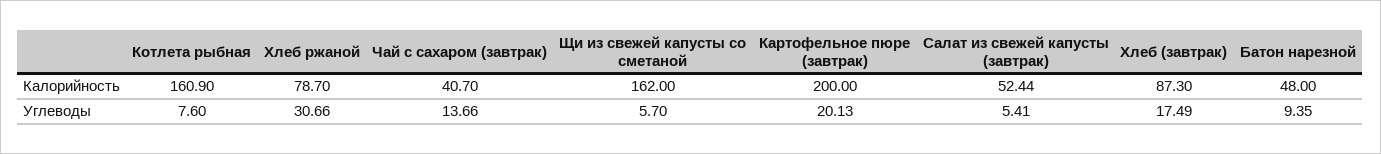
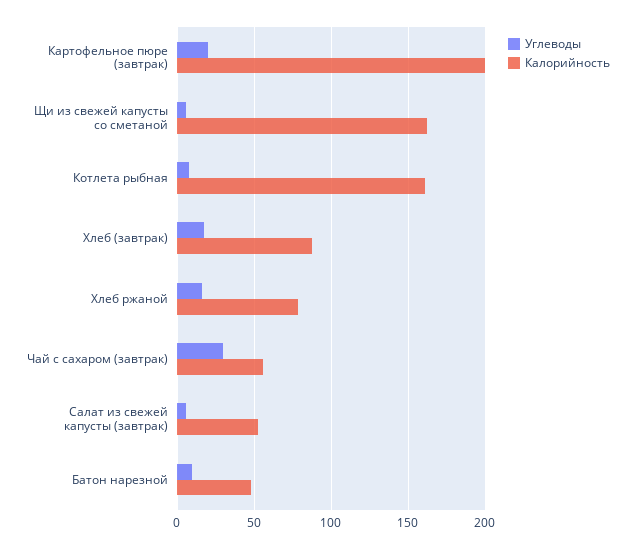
  {
    "Калорийность": {
      "Котлета рыбная": 160.9,
      "Хлеб ржаной": 78.7,
-     "Чай с сахаром (завтрак)": 40.7,
+     "Чай с сахаром (завтрак)": 55,
      "Щи из свежей капусты со сметаной": 162,
      "Картофельное пюре (завтрак)": 200,
      "Салат из свежей капусты (завтрак)": 52.44,
      "Хлеб (завтрак)": 87.3,
      "Батон нарезной": 48
    },
    "Углеводы": {
      "Котлета рыбная": 7.6,
-     "Хлеб ржаной": 30.66,
+     "Хлеб ржаной": 15,
-     "Чай с сахаром (завтрак)": 13.66,
+     "Чай с сахаром (завтрак)": 30,
      "Щи из свежей капусты со сметаной": 5.7,
      "Картофельное пюре (завтрак)": 20.13,
      "Салат из свежей капусты (завтрак)": 5.41,
      "Хлеб (завтрак)": 17.49,
      "Батон нарезной": 9.35
    }
  }

